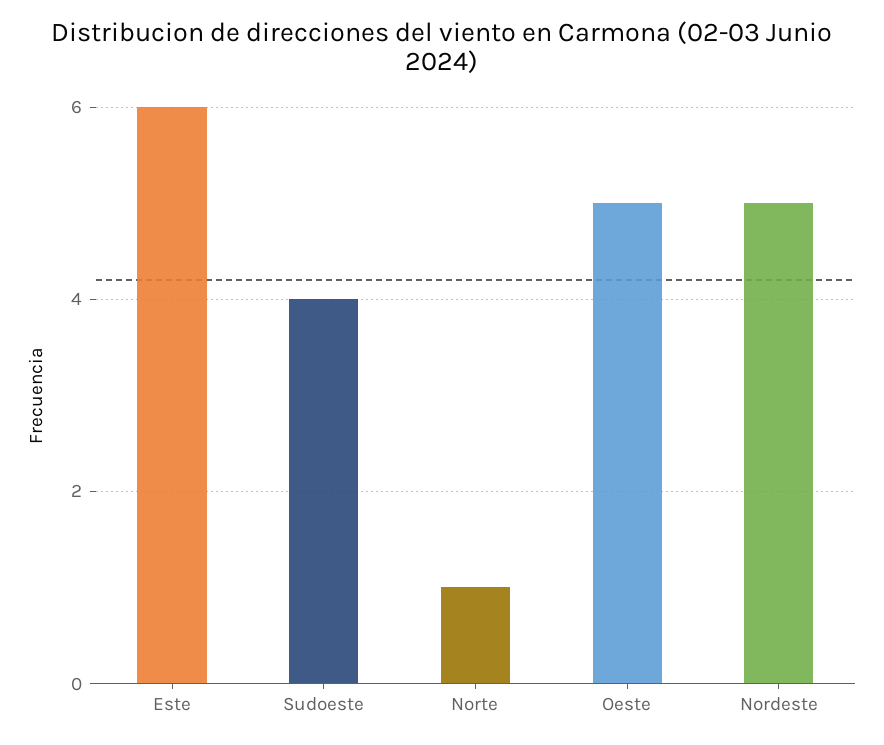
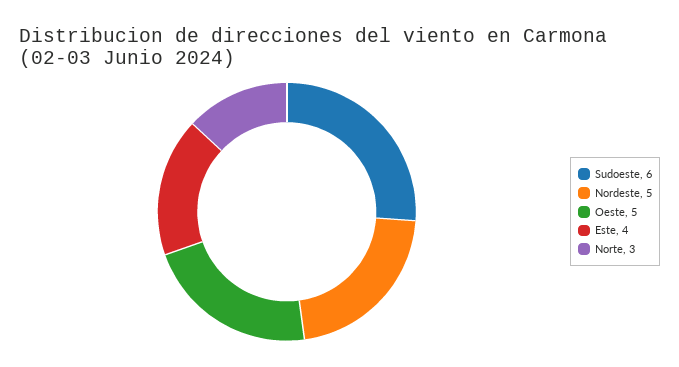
  {
-   "Este": 6,
+   "Este": 4,
-   "Sudoeste": 4,
+   "Sudoeste": 6,
-   "Norte": 1,
+   "Norte": 3,
    "Oeste": 5,
    "Nordeste": 5
  }

